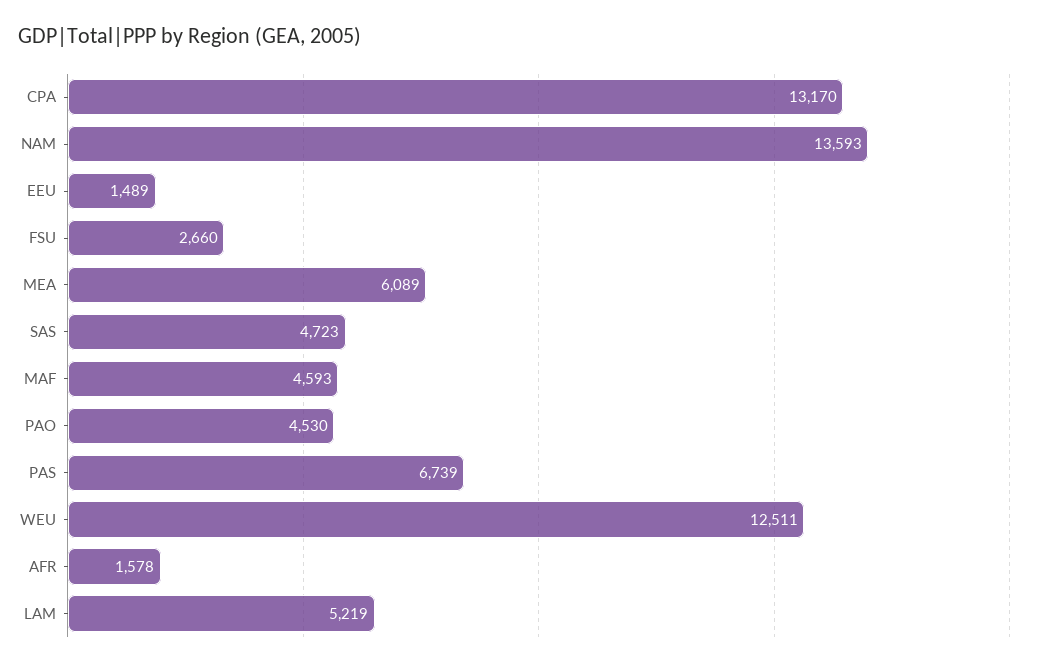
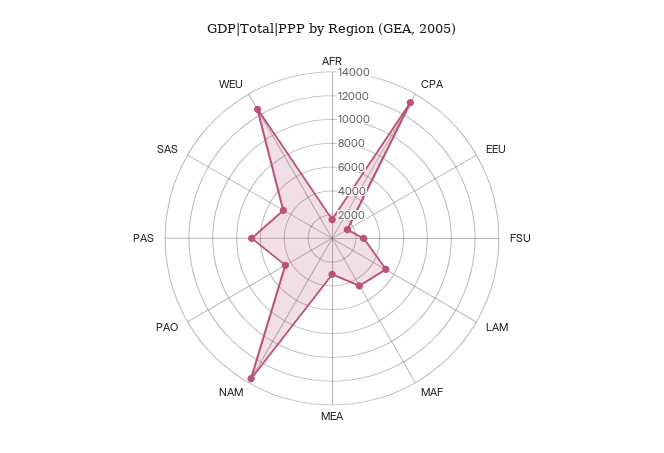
  {
    "CPA": 13170,
    "NAM": 13593,
    "EEU": 1489,
    "FSU": 2660,
-   "MEA": 6089,
+   "MEA": 3000,
    "SAS": 4723,
    "MAF": 4593,
    "PAO": 4530,
    "PAS": 6739,
    "WEU": 12511,
    "AFR": 1578,
    "LAM": 5219
  }

